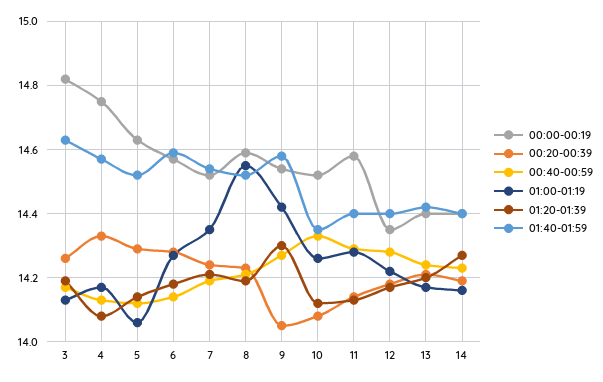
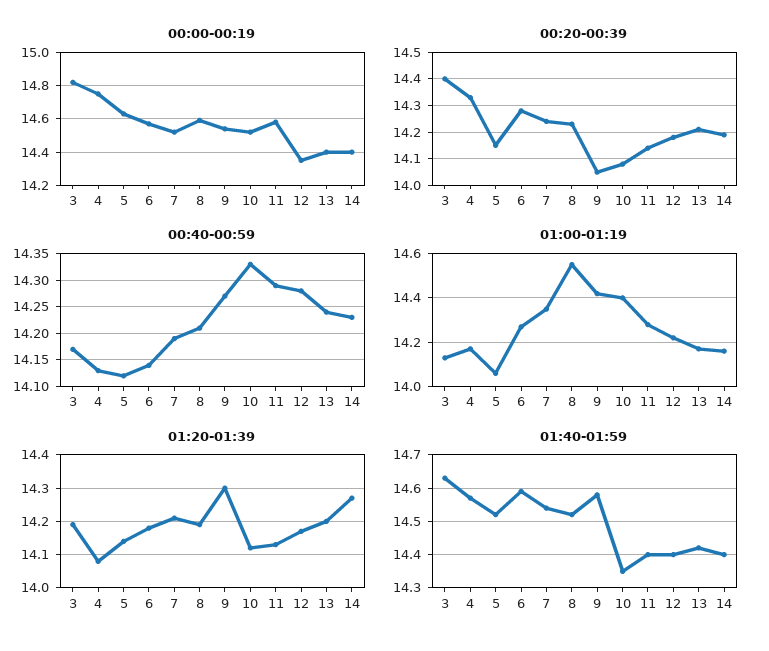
  {
    "00:00-00:19": {
      "3": 14.8,
      "4": 14.75,
      "5": 14.65,
      "6": 14.55,
      "7": 14.5,
      "8": 14.6,
      "9": 14.55,
      "10": 14.5,
      "11": 14.6,
      "12": 14.35,
      "13": 14.4,
      "14": 14.4
    },
    "00:20-00:39": {
-     "3": 14.25,
+     "3": 14.4,
      "4": 14.35,
-     "5": 14.3,
+     "5": 14.15,
      "6": 14.3,
      "7": 14.25,
      "8": 14.25,
      "9": 14.05,
      "10": 14.1,
      "11": 14.15,
      "12": 14.2,
      "13": 14.2,
      "14": 14.2
    },
    "00:40-00:59": {
      "3": 14.15,
      "4": 14.15,
      "5": 14.1,
      "6": 14.15,
      "7": 14.2,
      "8": 14.2,
      "9": 14.25,
      "10": 14.35,
      "11": 14.3,
      "12": 14.3,
      "13": 14.25,
      "14": 14.25
    },
    "01:00-01:19": {
      "3": 14.15,
      "4": 14.15,
      "5": 14.05,
      "6": 14.25,
      "7": 14.35,
      "8": 14.55,
      "9": 14.4,
-     "10": 14.25,
+     "10": 14.4,
      "11": 14.3,
      "12": 14.2,
      "13": 14.15,
      "14": 14.15
    },
    "01:20-01:39": {
      "3": 14.2,
      "4": 14.1,
      "5": 14.15,
      "6": 14.2,
      "7": 14.2,
      "8": 14.2,
      "9": 14.3,
      "10": 14.1,
      "11": 14.15,
      "12": 14.15,
      "13": 14.2,
      "14": 14.25
    },
    "01:40-01:59": {
      "3": 14.65,
      "4": 14.55,
      "5": 14.5,
      "6": 14.6,
      "7": 14.55,
      "8": 14.5,
      "9": 14.6,
      "10": 14.35,
      "11": 14.4,
      "12": 14.4,
      "13": 14.4,
      "14": 14.4
    }
  }

